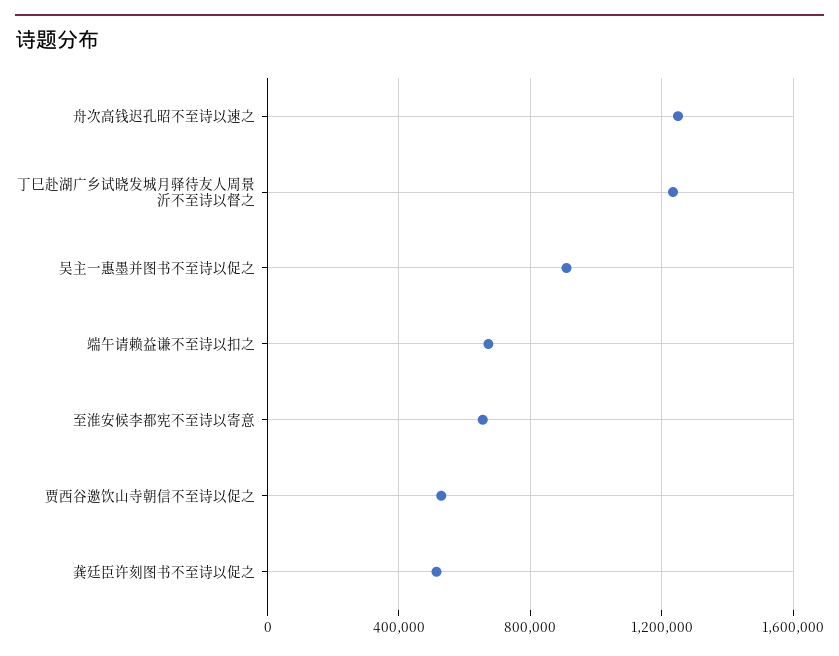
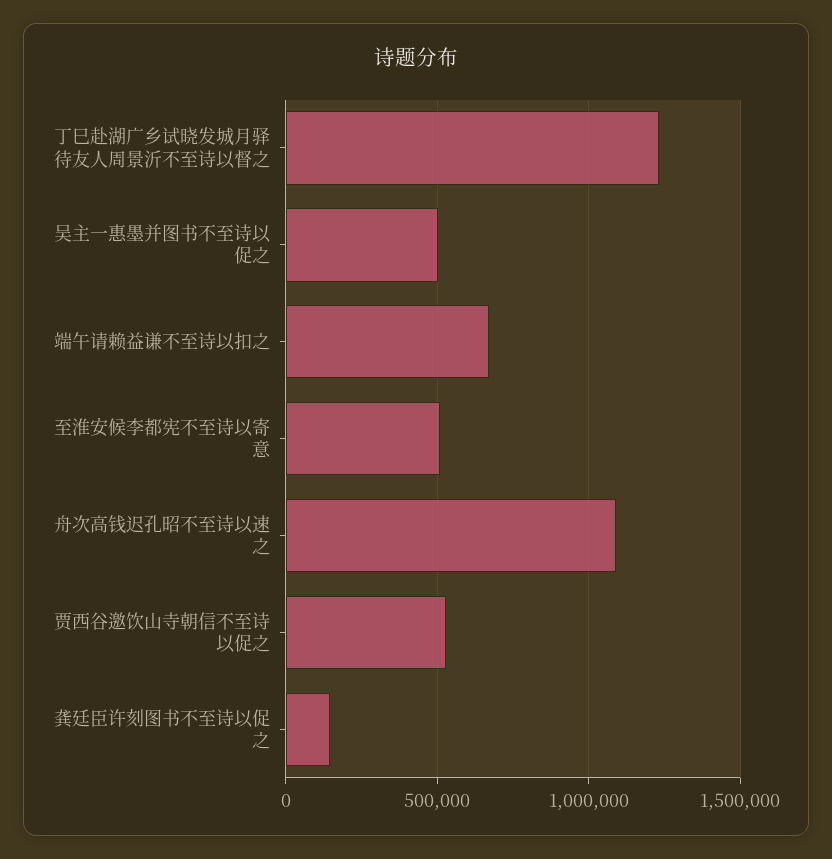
  {
-   "舟次高钱迟孔昭不至诗以速之": 1250000,
+   "舟次高钱迟孔昭不至诗以速之": 1100000,
    "丁巳赴湖广乡试晓发城月驿待友人周景沂不至诗以督之": 1250000,
-   "吴主一惠墨并图书不至诗以促之": 900000,
+   "吴主一惠墨并图书不至诗以促之": 500000,
    "端午请赖益谦不至诗以扣之": 650000,
-   "至淮安候李都宪不至诗以寄意": 650000,
+   "至淮安候李都宪不至诗以寄意": 500000,
    "贾西谷邀饮山寺朝信不至诗以促之": 550000,
-   "龚廷臣许刻图书不至诗以促之": 500000
+   "龚廷臣许刻图书不至诗以促之": 150000
  }

